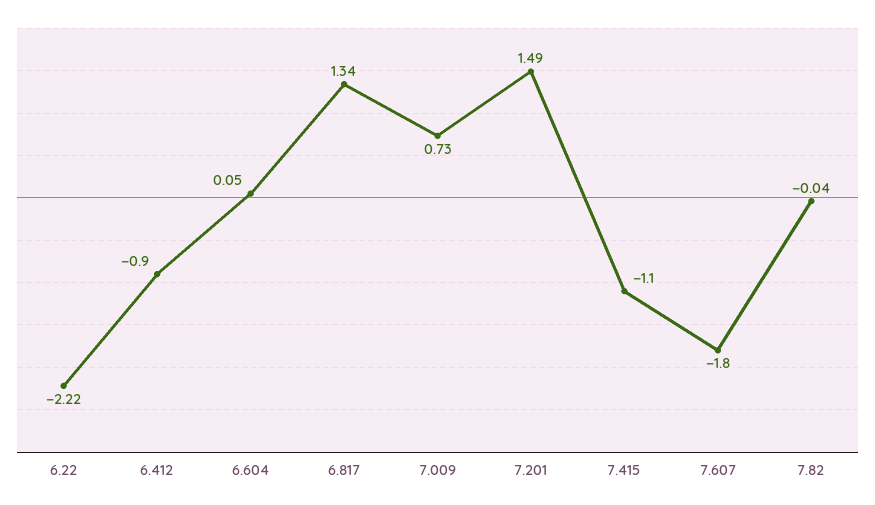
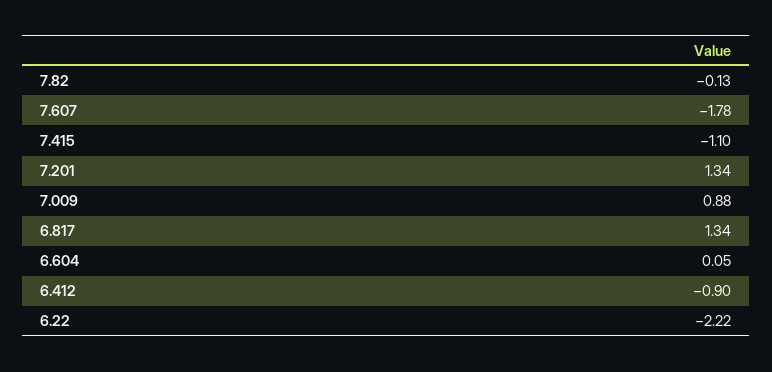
  {
    "6.22": -2.22,
    "6.412": -0.9,
    "6.604": 0.05,
    "6.817": 1.34,
-   "7.009": 0.73,
+   "7.009": 0.88,
-   "7.201": 1.49,
+   "7.201": 1.34,
    "7.415": -1.1,
-   "7.607": -1.8,
+   "7.607": -1.78,
-   "7.82": -0.04
+   "7.82": -0.13
  }

